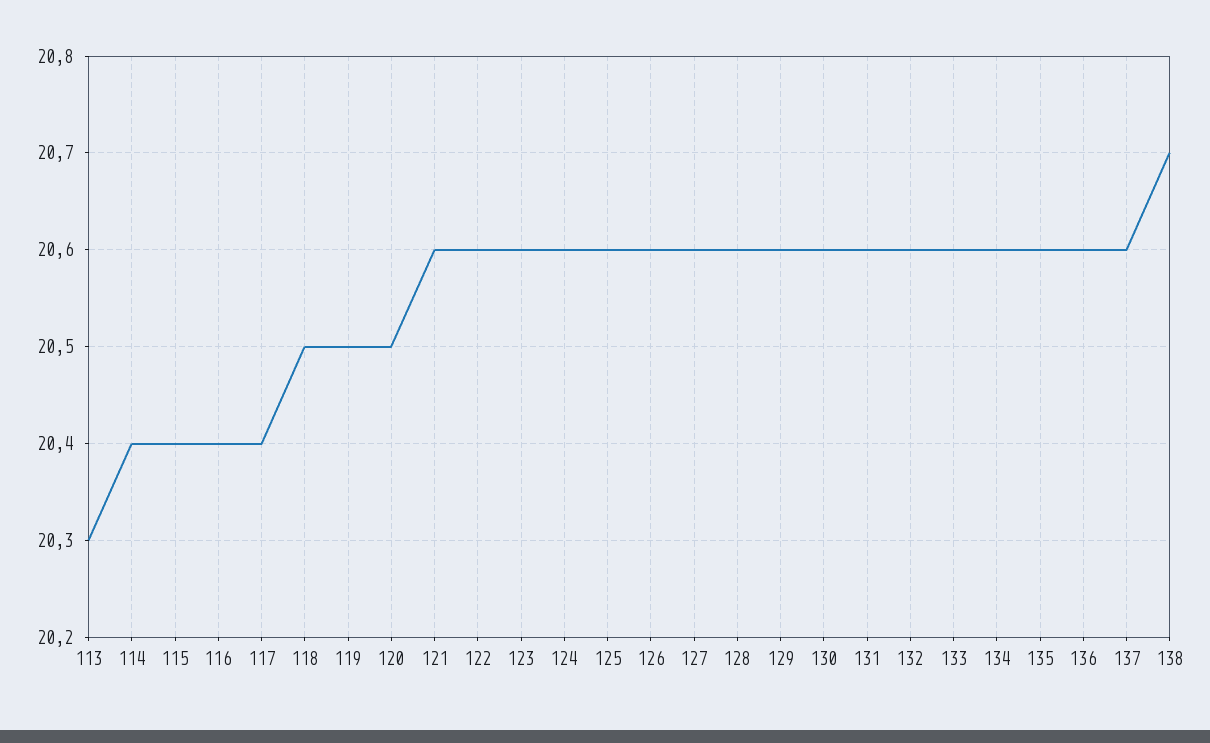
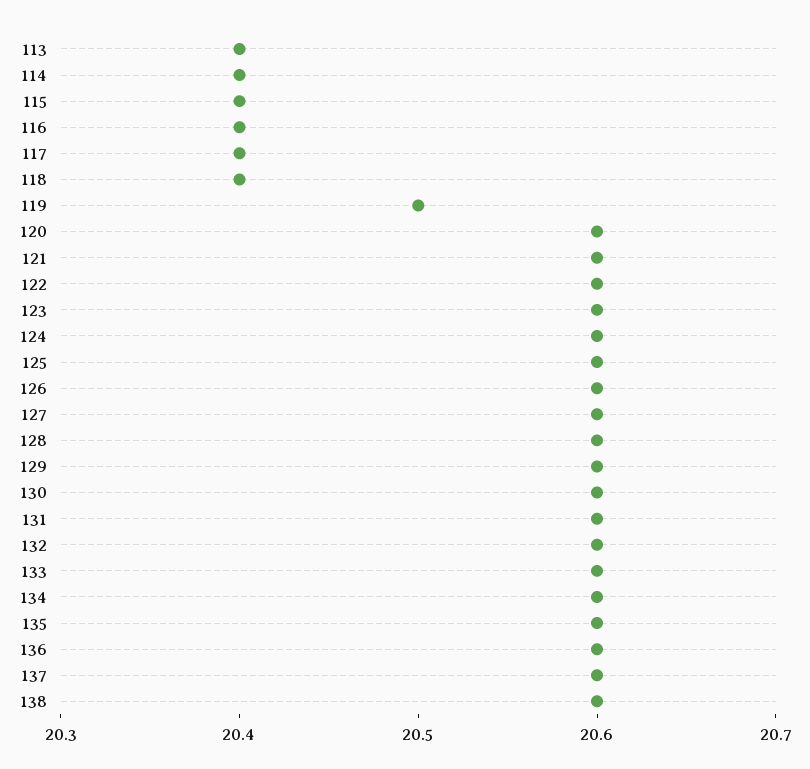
  {
-   "113": 20.3,
+   "113": 20.4,
    "114": 20.4,
    "115": 20.4,
    "116": 20.4,
    "117": 20.4,
-   "118": 20.5,
+   "118": 20.4,
    "119": 20.5,
-   "120": 20.5,
+   "120": 20.6,
    "121": 20.6,
    "122": 20.6,
    "123": 20.6,
    "124": 20.6,
    "125": 20.6,
    "126": 20.6,
    "127": 20.6,
    "128": 20.6,
    "129": 20.6,
    "130": 20.6,
    "131": 20.6,
    "132": 20.6,
    "133": 20.6,
    "134": 20.6,
    "135": 20.6,
    "136": 20.6,
    "137": 20.6,
-   "138": 20.7
+   "138": 20.6
  }

